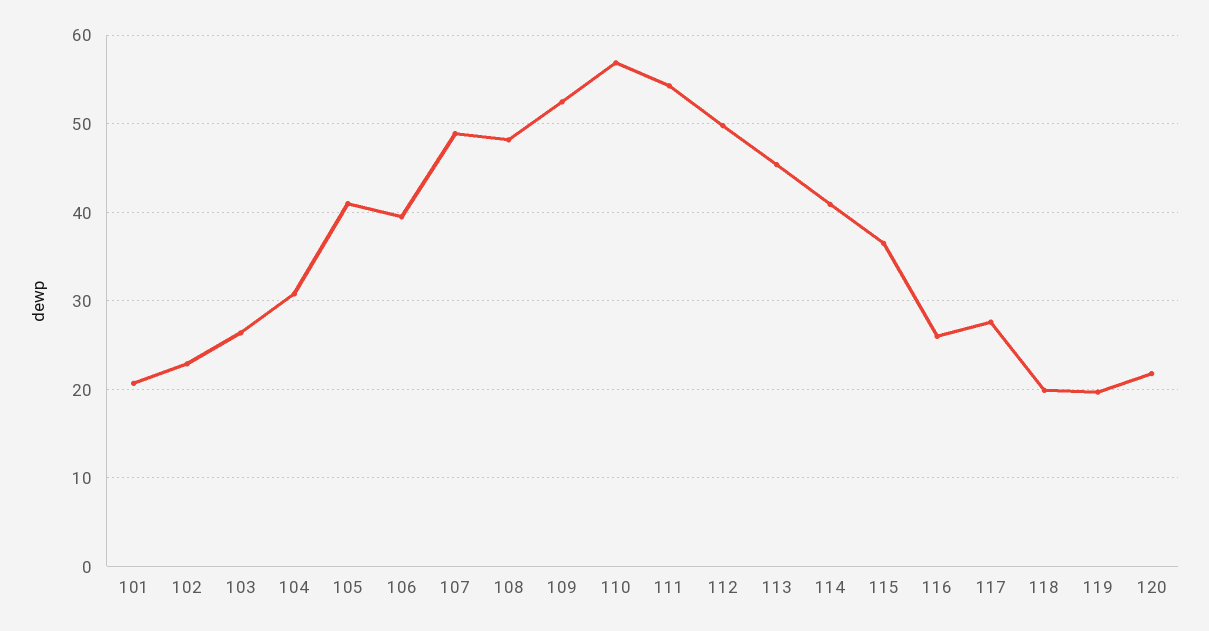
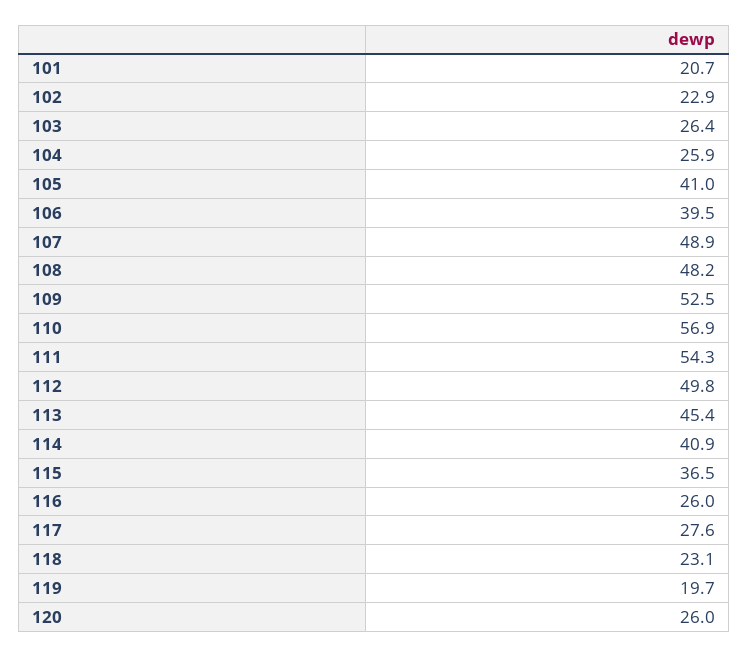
  {
    "101": 20.7,
    "102": 22.9,
    "103": 26.4,
-   "104": 31,
+   "104": 25.9,
    "105": 41,
    "106": 39.5,
    "107": 48.9,
    "108": 48.2,
    "109": 52.5,
    "110": 56.9,
    "111": 54.3,
    "112": 49.8,
    "113": 45.4,
    "114": 40.9,
    "115": 36.5,
    "116": 26,
    "117": 27.6,
-   "118": 20,
+   "118": 23.1,
    "119": 19.7,
-   "120": 22
+   "120": 26
  }

